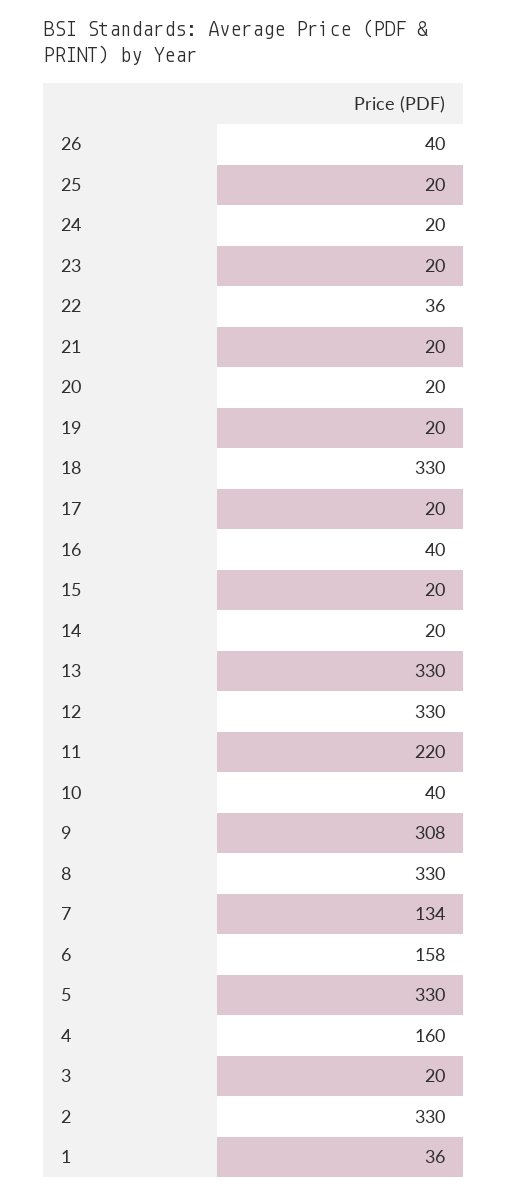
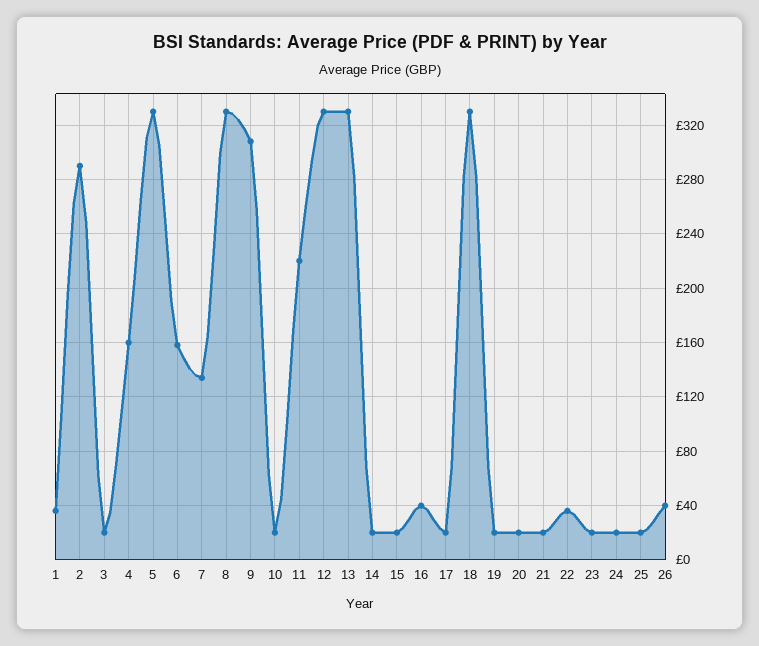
  {
    "26": 40,
    "25": 20,
    "24": 20,
    "23": 20,
    "22": 36,
    "21": 20,
    "20": 20,
    "19": 20,
    "18": 330,
    "17": 20,
    "16": 40,
    "15": 20,
    "14": 20,
    "13": 330,
    "12": 330,
    "11": 220,
-   "10": 40,
+   "10": 20,
    "9": 308,
    "8": 330,
    "7": 134,
    "6": 158,
    "5": 330,
    "4": 160,
    "3": 20,
-   "2": 330,
+   "2": 290,
    "1": 36
  }

